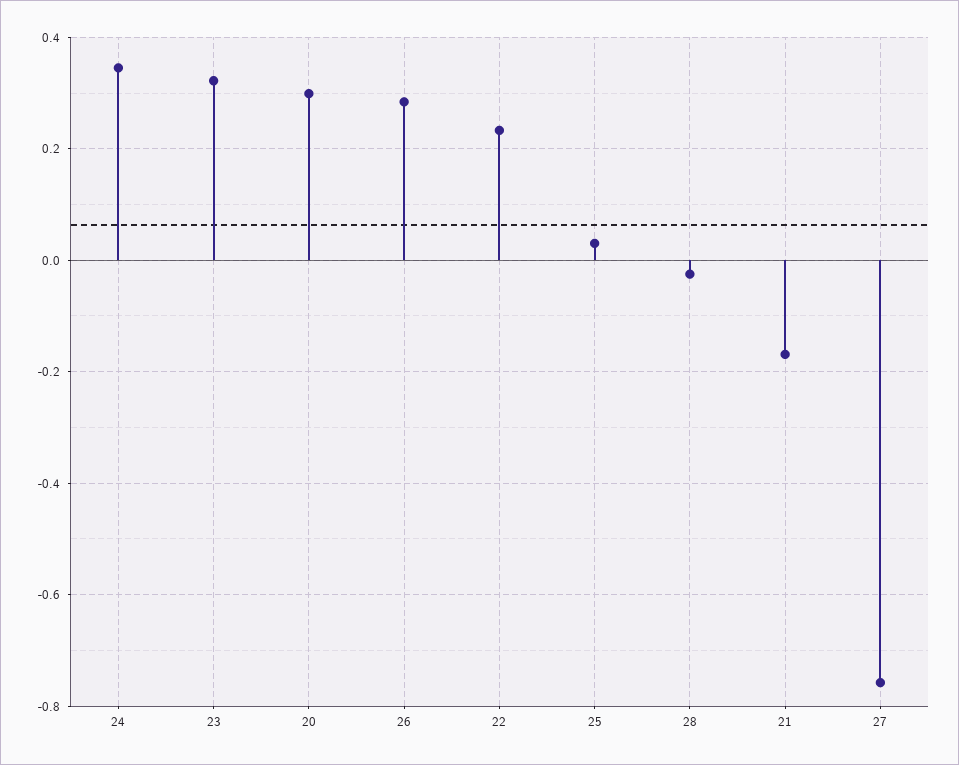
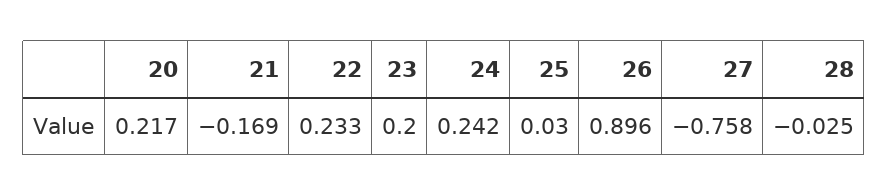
  {
-   "24": 0.34,
+   "24": 0.242,
-   "23": 0.32,
+   "23": 0.2,
-   "20": 0.3,
+   "20": 0.217,
-   "26": 0.28,
+   "26": 0.896,
    "22": 0.233,
    "25": 0.03,
    "28": -0.025,
    "21": -0.169,
    "27": -0.758
  }

